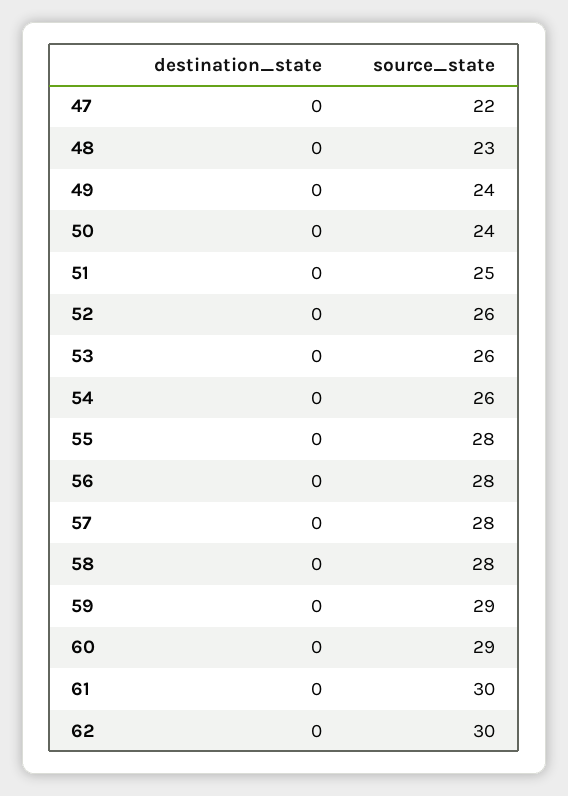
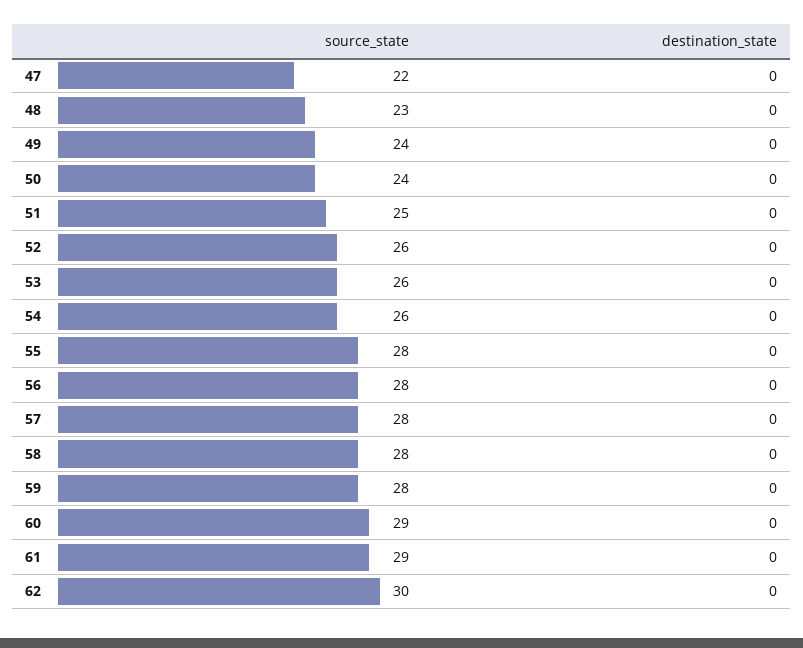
  {
    "destination_state": {
      "47": 0,
      "48": 0,
      "49": 0,
      "50": 0,
      "51": 0,
      "52": 0,
      "53": 0,
      "54": 0,
      "55": 0,
      "56": 0,
      "57": 0,
      "58": 0,
      "59": 0,
      "60": 0,
      "61": 0,
      "62": 0
    },
    "source_state": {
      "47": 22,
      "48": 23,
      "49": 24,
      "50": 24,
      "51": 25,
      "52": 26,
      "53": 26,
      "54": 26,
      "55": 28,
      "56": 28,
      "57": 28,
      "58": 28,
-     "59": 29,
+     "59": 28,
      "60": 29,
-     "61": 30,
+     "61": 29,
      "62": 30
    }
  }

